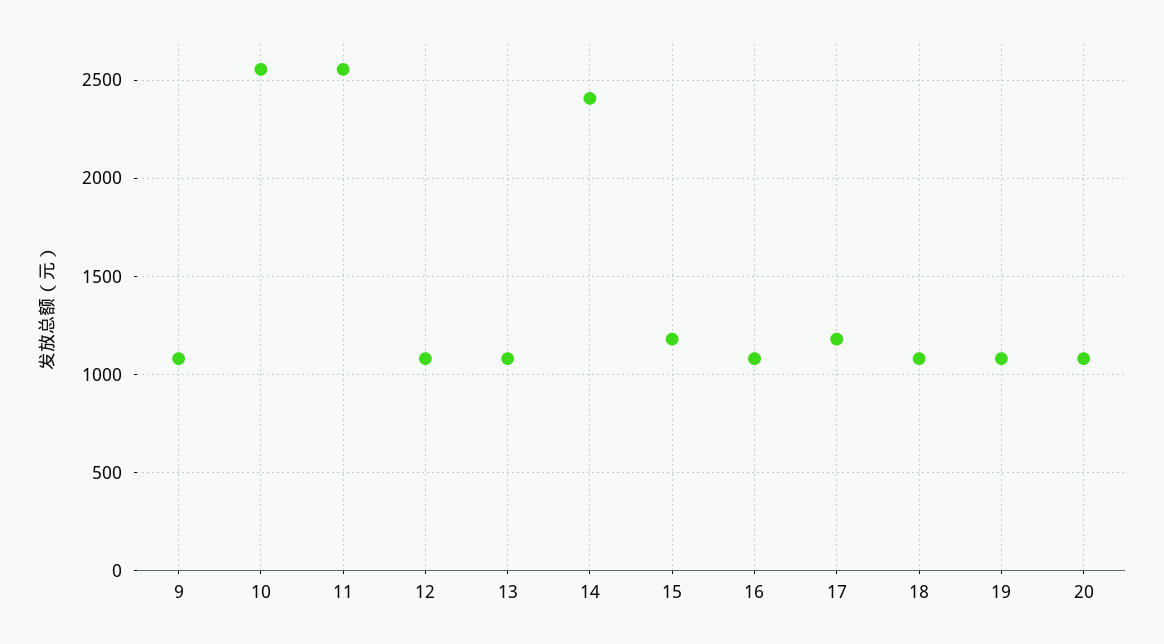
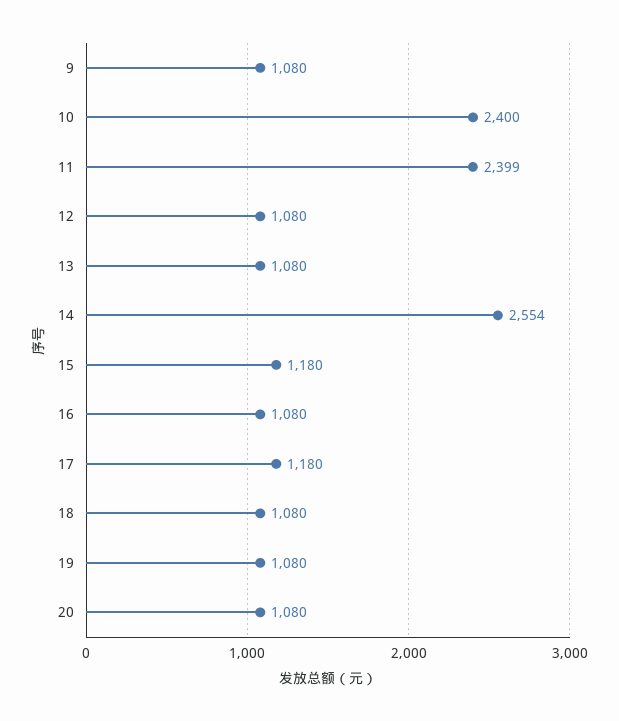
  {
    "9": 1080,
-   "10": 2550,
+   "10": 2400,
-   "11": 2550,
+   "11": 2399,
    "12": 1080,
    "13": 1080,
-   "14": 2400,
+   "14": 2554,
    "15": 1180,
    "16": 1080,
    "17": 1180,
    "18": 1080,
    "19": 1080,
    "20": 1080
  }

